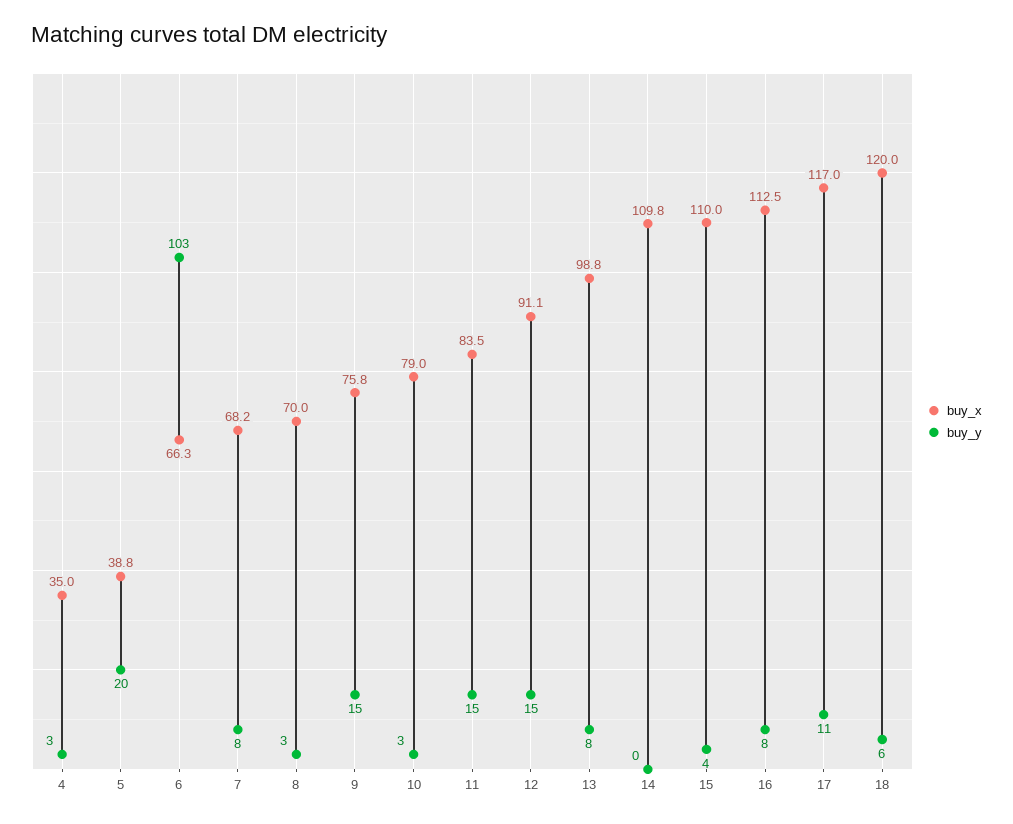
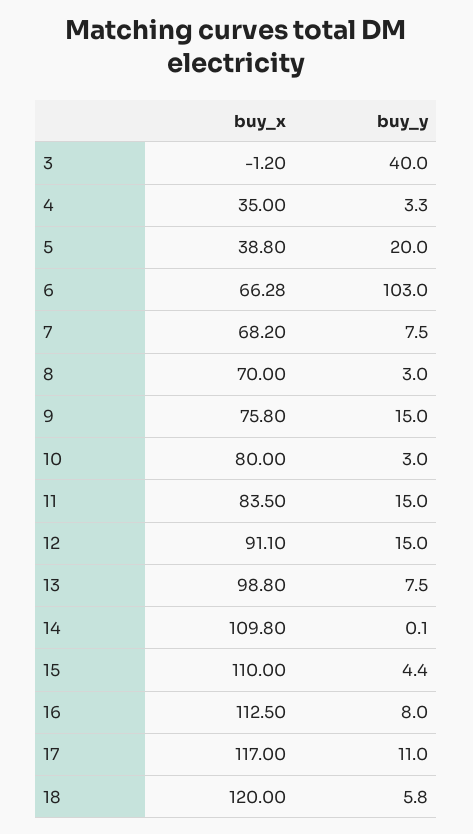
  {
    "buy_x": {
      "4": 35,
      "5": 38.8,
      "6": 66.28,
      "7": 68.2,
      "8": 70,
      "9": 75.8,
-     "10": 79,
+     "10": 80,
      "11": 83.5,
      "12": 91.1,
      "13": 98.8,
      "14": 109.8,
      "15": 110,
      "16": 112.5,
      "17": 117,
-     "18": 120
+     "18": 120,
+     "3": -1.2
    },
    "buy_y": {
      "4": 3.3,
      "5": 20,
      "6": 103,
      "7": 7.5,
      "8": 3,
      "9": 15,
      "10": 3,
      "11": 15,
      "12": 15,
      "13": 7.5,
      "14": 0.1,
      "15": 4.4,
      "16": 8,
      "17": 11,
-     "18": 5.8
+     "18": 5.8,
+     "3": 40
    }
  }

